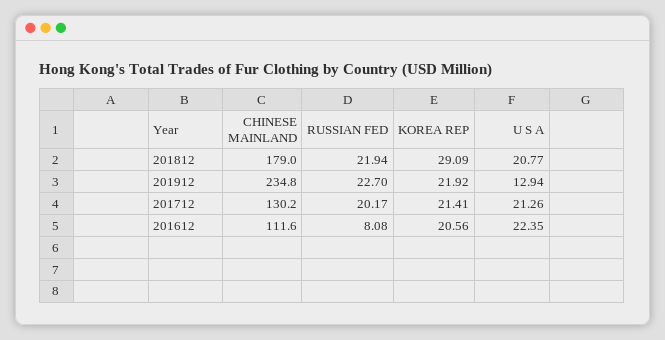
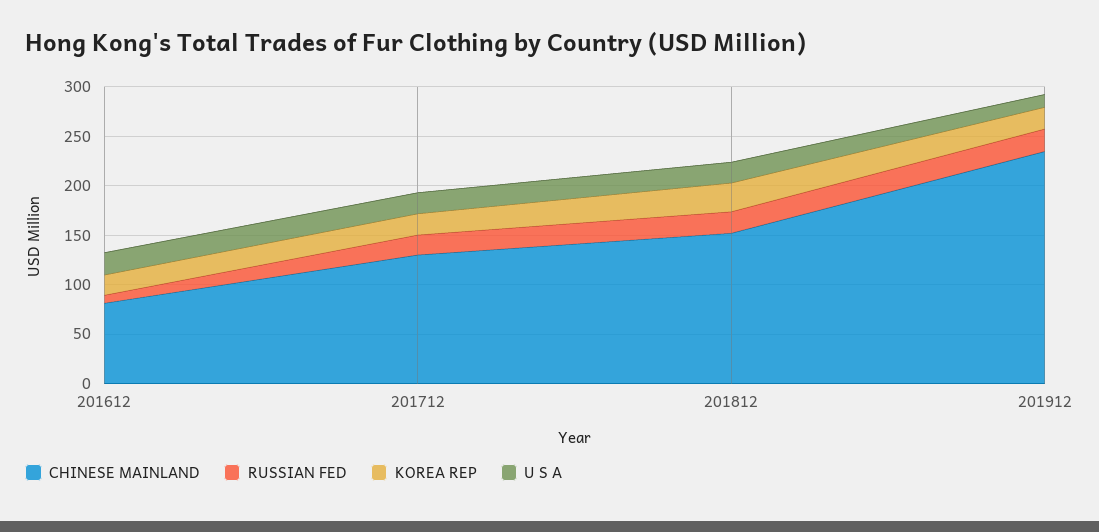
  {
    "CHINESE MAINLAND": {
-     "201812": 179,
+     "201812": 150,
      "201912": 234.8,
      "201712": 130.2,
-     "201612": 111.6
+     "201612": 80
    },
    "RUSSIAN FED": {
      "201812": 21.94,
      "201912": 22.7,
      "201712": 20.17,
      "201612": 8.08
    },
    "KOREA REP": {
      "201812": 29.09,
      "201912": 21.92,
      "201712": 21.41,
      "201612": 20.56
    },
    "U S A": {
      "201812": 20.77,
      "201912": 12.94,
      "201712": 21.26,
      "201612": 22.35
    }
  }

